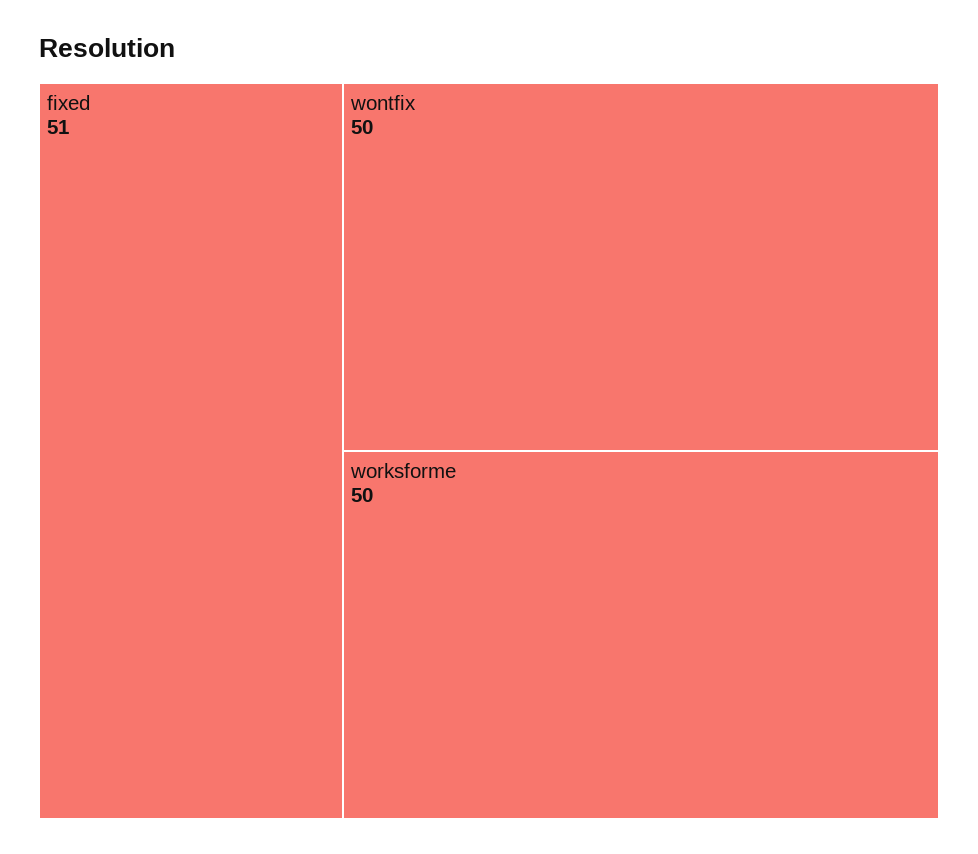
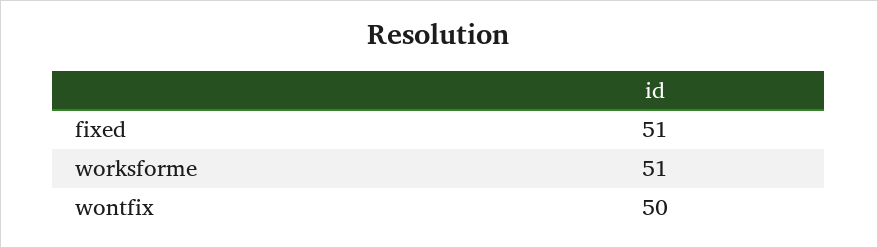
  {
    "fixed": 51,
    "wontfix": 50,
-   "worksforme": 50
+   "worksforme": 51
  }

